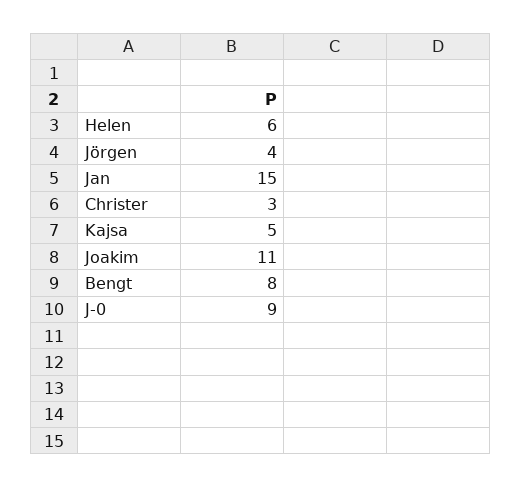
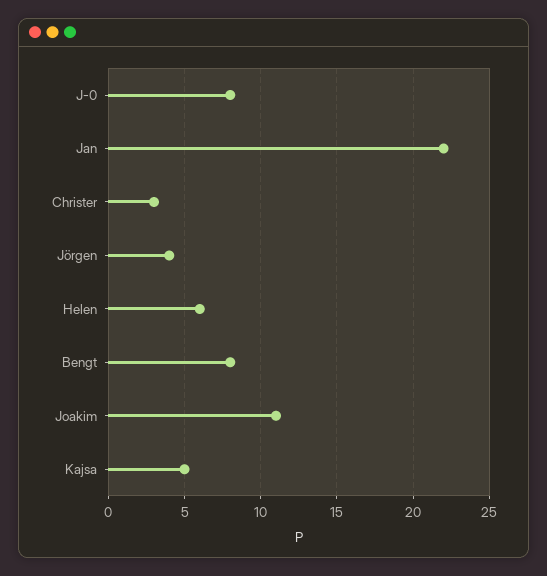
  {
    "Helen": 6,
    "Jörgen": 4,
-   "Jan": 15,
+   "Jan": 22,
    "Christer": 3,
    "Kajsa": 5,
    "Joakim": 11,
    "Bengt": 8,
-   "J-0": 9
+   "J-0": 8
  }

